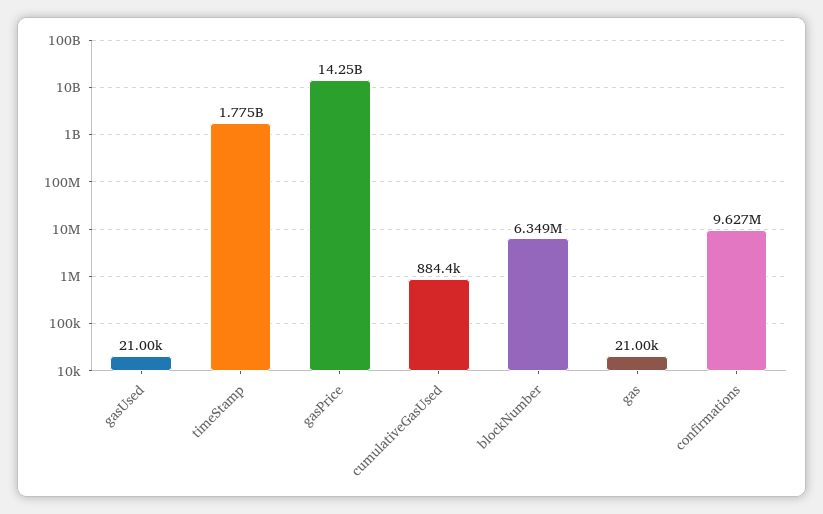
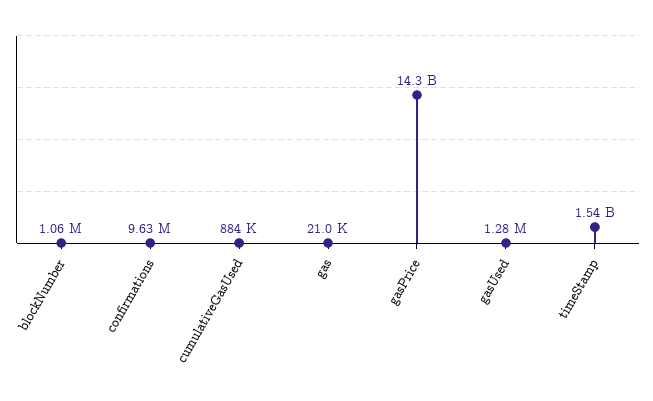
  {
-   "gasUsed": 21000,
+   "gasUsed": 1280000,
-   "timeStamp": 1775000000,
+   "timeStamp": 1540000000,
    "gasPrice": 14250000000,
    "cumulativeGasUsed": 884400,
-   "blockNumber": 6349000,
+   "blockNumber": 1060000,
    "gas": 21000,
    "confirmations": 9627000
  }

